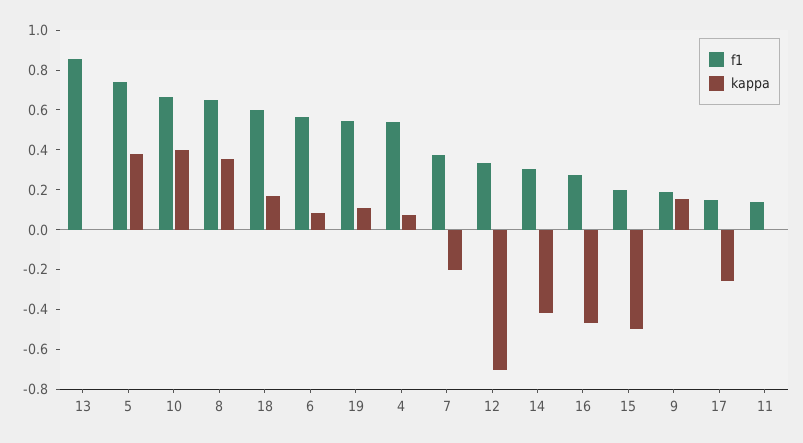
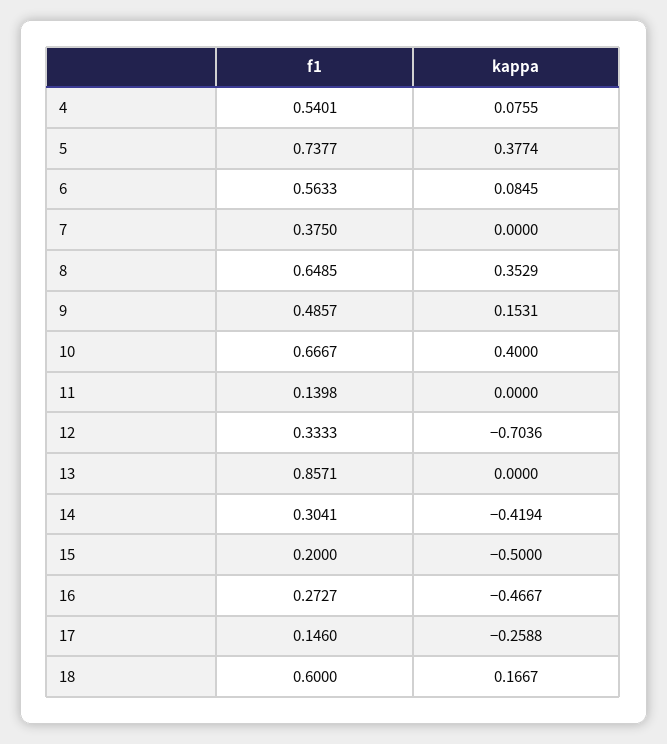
  {
    "f1": {
      "13": 0.8571,
      "5": 0.7377,
      "10": 0.6667,
      "8": 0.6485,
      "18": 0.6,
      "6": 0.5633,
-     "19": 0.55,
      "4": 0.5401,
      "7": 0.375,
      "12": 0.3333,
      "14": 0.3041,
      "16": 0.2727,
      "15": 0.2,
-     "9": 0.2,
+     "9": 0.4857,
      "17": 0.146,
      "11": 0.1398
    },
    "kappa": {
      "13": 0,
      "5": 0.3774,
      "10": 0.4,
      "8": 0.3529,
      "18": 0.1667,
      "6": 0.0845,
-     "19": 0.1,
      "4": 0.0755,
-     "7": -0.2,
+     "7": 0,
      "12": -0.7036,
      "14": -0.4194,
      "16": -0.4667,
      "15": -0.5,
      "9": 0.1531,
      "17": -0.2588,
      "11": 0
    }
  }

